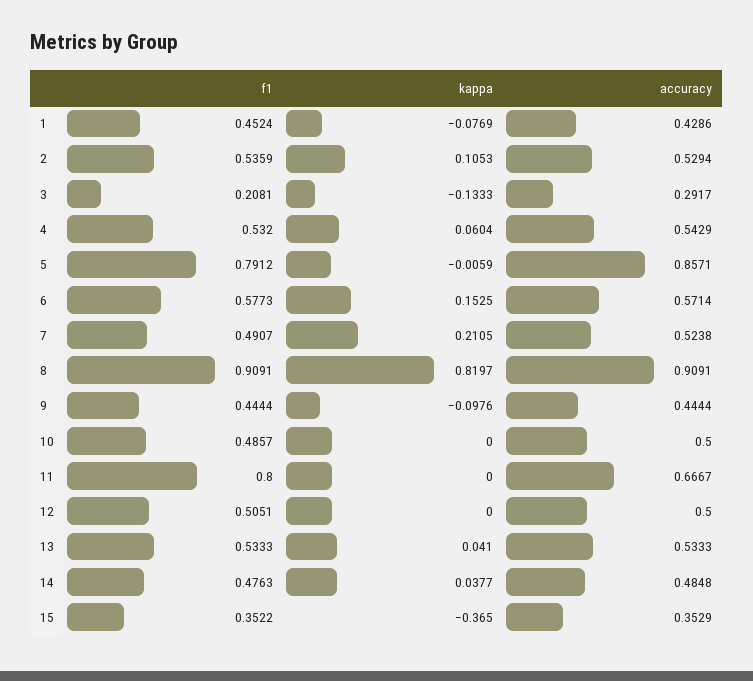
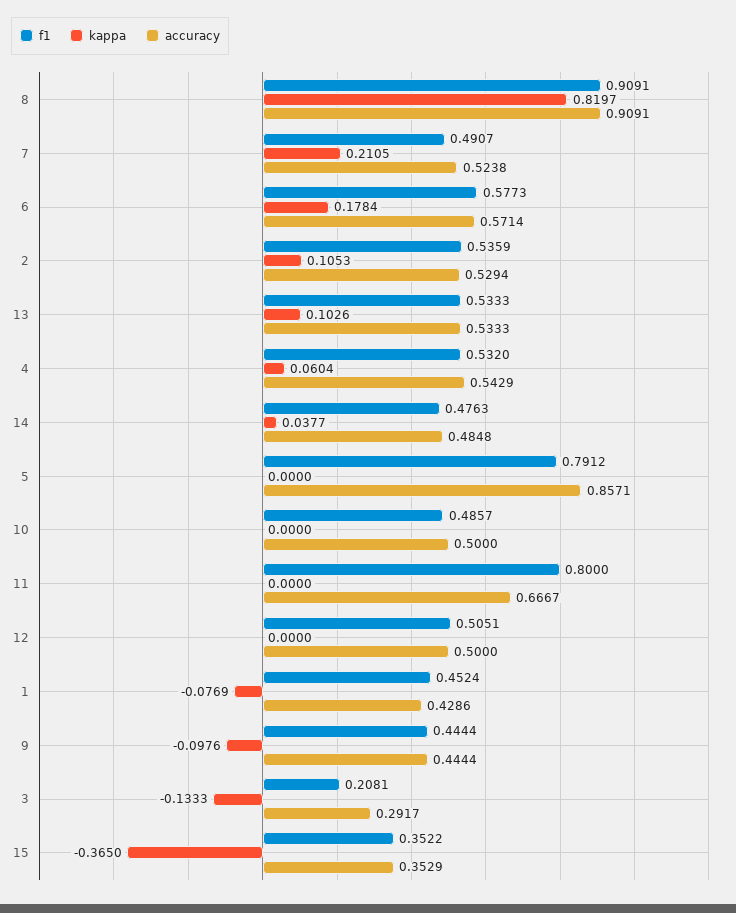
  {
    "f1": {
      "1": 0.4524,
      "2": 0.5359,
      "3": 0.2081,
      "4": 0.532,
      "5": 0.7912,
      "6": 0.5773,
      "7": 0.4907,
      "8": 0.9091,
      "9": 0.4444,
      "10": 0.4857,
      "11": 0.8,
      "12": 0.5051,
      "13": 0.5333,
      "14": 0.4763,
      "15": 0.3522
    },
    "kappa": {
      "1": -0.0769,
      "2": 0.1053,
      "3": -0.1333,
      "4": 0.0604,
-     "5": -0.0059,
+     "5": 0,
-     "6": 0.1525,
+     "6": 0.1784,
      "7": 0.2105,
      "8": 0.8197,
      "9": -0.0976,
      "10": 0,
      "11": 0,
      "12": 0,
-     "13": 0.041,
+     "13": 0.1026,
      "14": 0.0377,
      "15": -0.365
    },
    "accuracy": {
      "1": 0.4286,
      "2": 0.5294,
      "3": 0.2917,
      "4": 0.5429,
      "5": 0.8571,
      "6": 0.5714,
      "7": 0.5238,
      "8": 0.9091,
      "9": 0.4444,
      "10": 0.5,
      "11": 0.6667,
      "12": 0.5,
      "13": 0.5333,
      "14": 0.4848,
      "15": 0.3529
    }
  }

